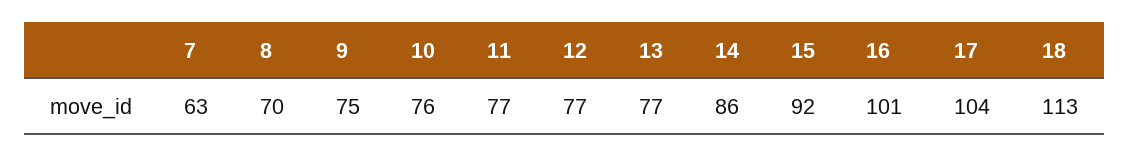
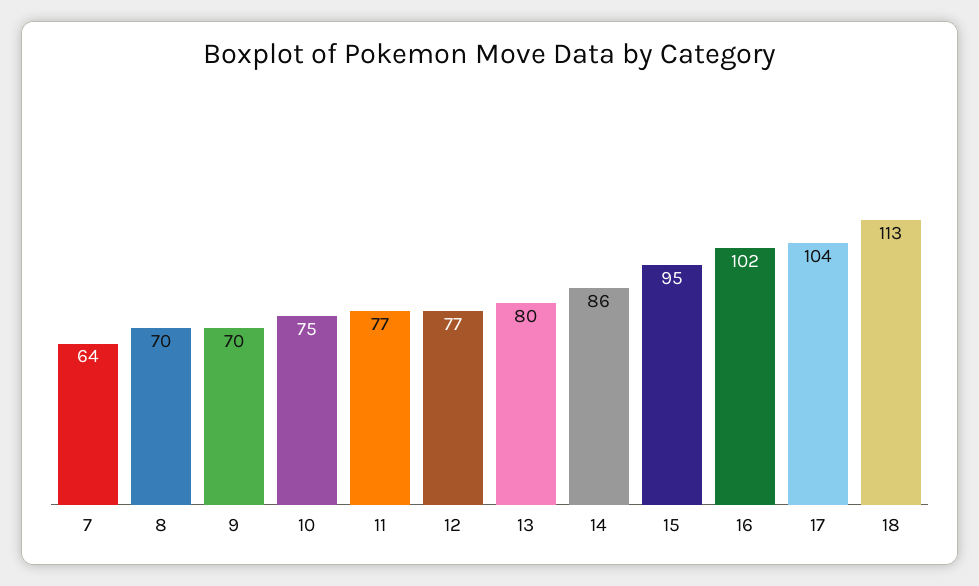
  {
-   "7": 63,
+   "7": 64,
    "8": 70,
-   "9": 75,
+   "9": 70,
-   "10": 76,
+   "10": 75,
    "11": 77,
    "12": 77,
-   "13": 77,
+   "13": 80,
    "14": 86,
-   "15": 92,
+   "15": 95,
-   "16": 101,
+   "16": 102,
    "17": 104,
    "18": 113
  }

